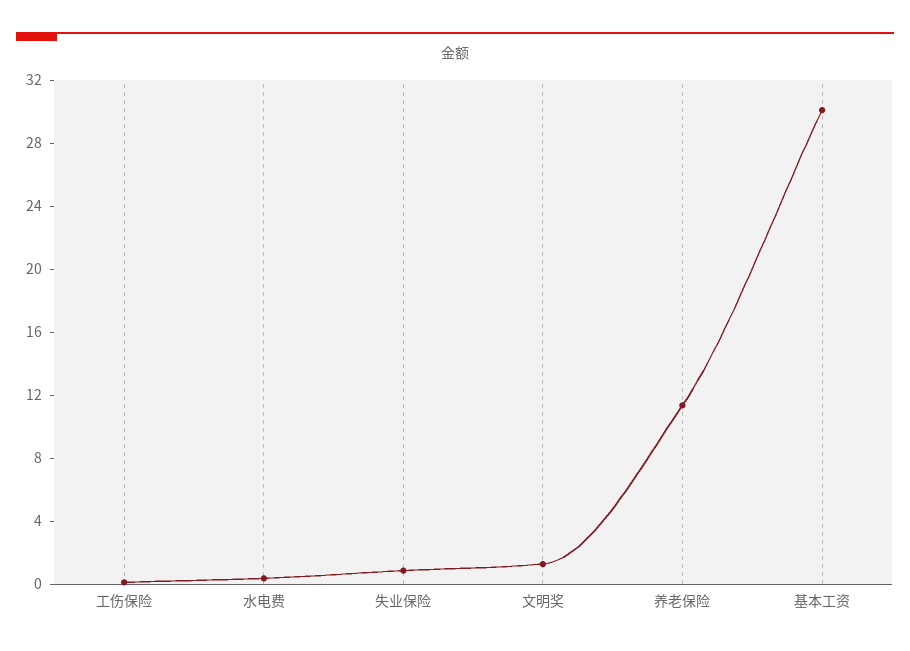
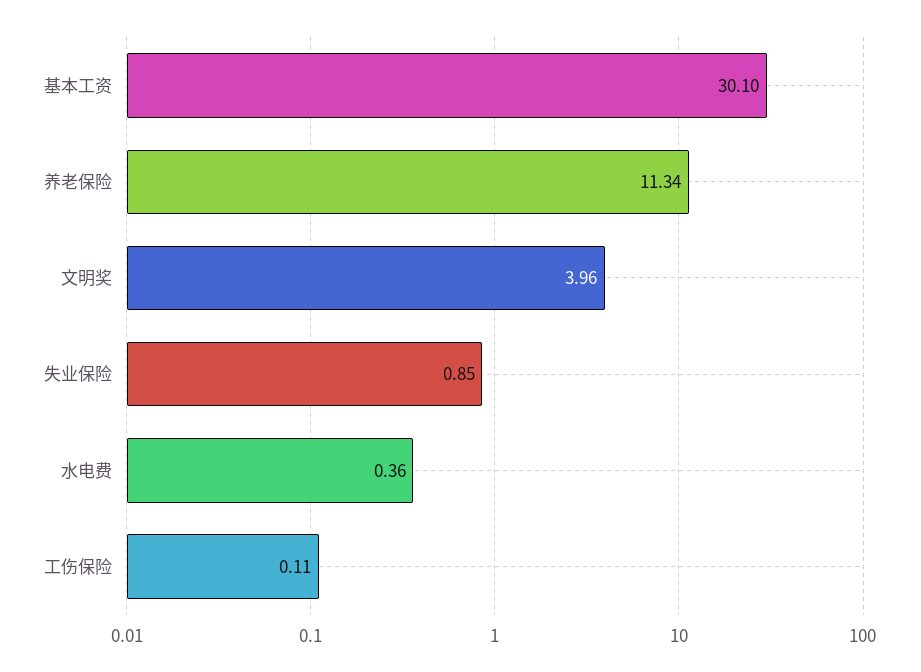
  {
    "工伤保险": 0.11,
    "水电费": 0.36,
    "失业保险": 0.85,
-   "文明奖": 1,
+   "文明奖": 3.96,
    "养老保险": 11.34,
    "基本工资": 30.1
  }

